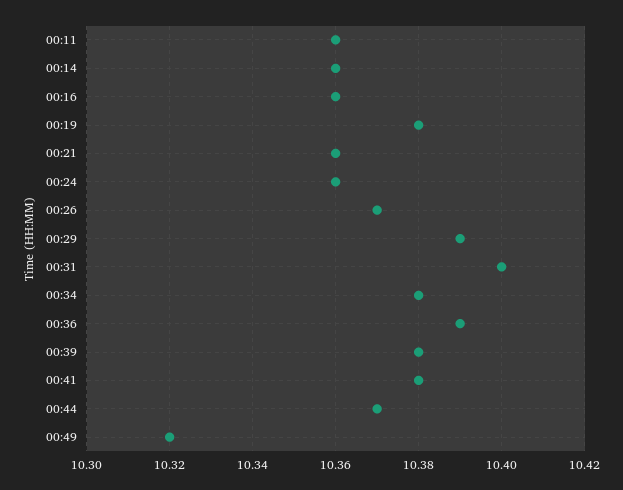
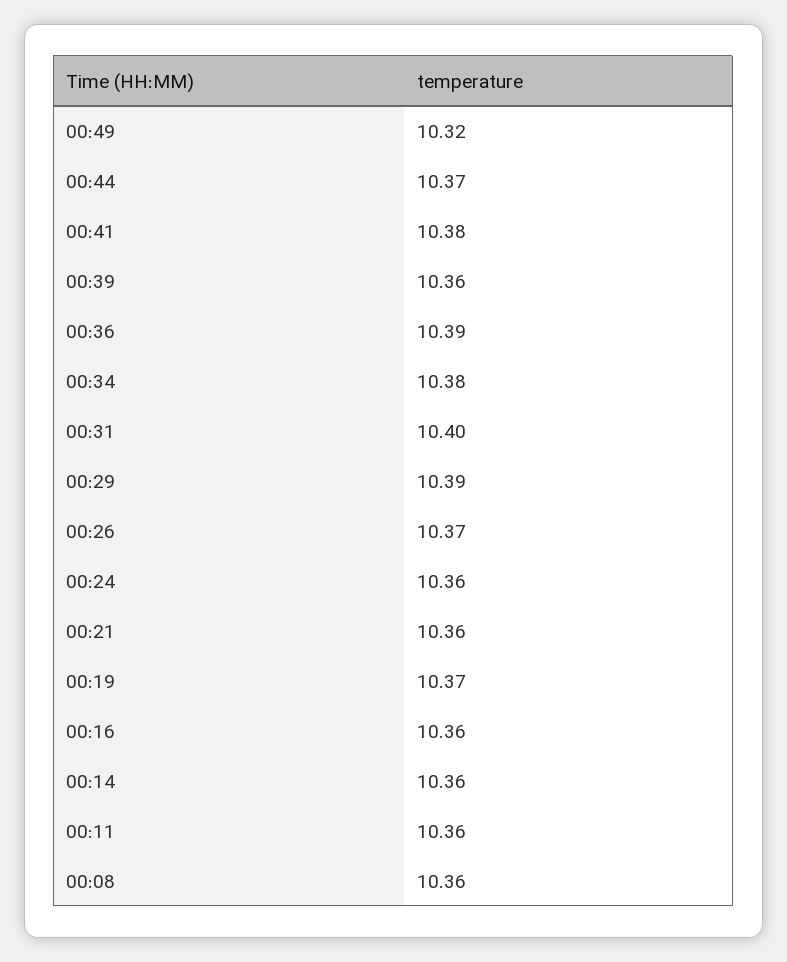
  {
    "00:11": 10.36,
    "00:14": 10.36,
    "00:16": 10.36,
-   "00:19": 10.38,
+   "00:19": 10.37,
    "00:21": 10.36,
    "00:24": 10.36,
    "00:26": 10.37,
    "00:29": 10.39,
    "00:31": 10.4,
    "00:34": 10.38,
    "00:36": 10.39,
-   "00:39": 10.38,
+   "00:39": 10.36,
    "00:41": 10.38,
    "00:44": 10.37,
-   "00:49": 10.32
+   "00:49": 10.32,
+   "00:08": 10.36
  }

